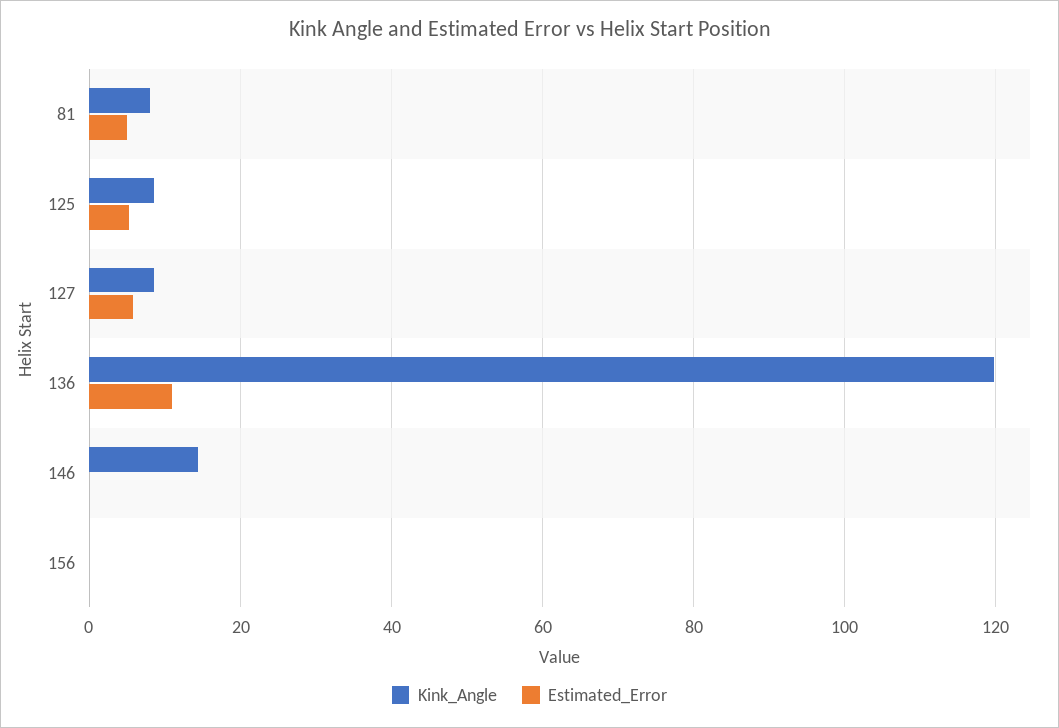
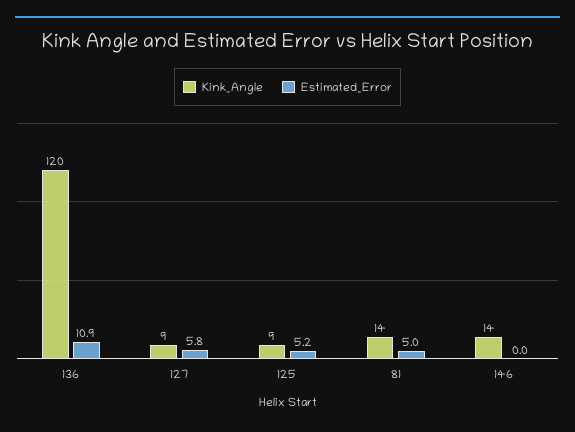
  {
    "Kink_Angle": {
-     "81": 8,
+     "81": 14,
      "125": 9,
      "127": 9,
      "136": 120,
-     "146": 14,
+     "146": 14
-     "156": 0
    },
    "Estimated_Error": {
      "81": 5,
      "125": 5.2,
      "127": 5.8,
      "136": 10.9,
-     "146": 0,
+     "146": 0
-     "156": 0
    }
  }

